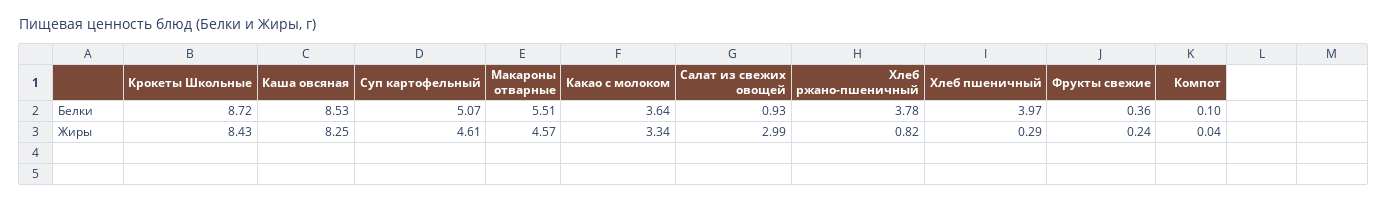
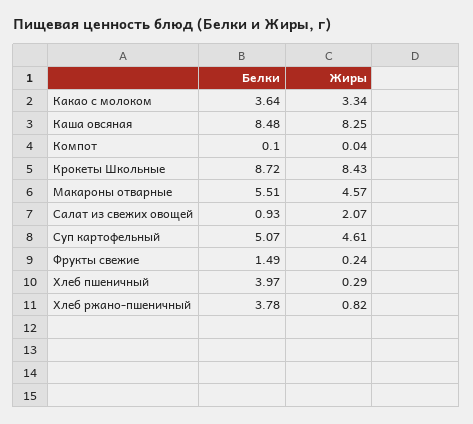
  {
    "Крокеты Школьные": {
      "Белки": 8.72,
      "Жиры": 8.43
    },
    "Каша овсяная": {
-     "Белки": 8.53,
+     "Белки": 8.48,
      "Жиры": 8.25
    },
    "Суп картофельный": {
      "Белки": 5.07,
      "Жиры": 4.61
    },
    "Макароны отварные": {
      "Белки": 5.51,
      "Жиры": 4.57
    },
    "Какао с молоком": {
      "Белки": 3.64,
      "Жиры": 3.34
    },
    "Салат из свежих овощей": {
      "Белки": 0.93,
-     "Жиры": 2.99
+     "Жиры": 2.07
    },
    "Хлеб ржано-пшеничный": {
      "Белки": 3.78,
      "Жиры": 0.82
    },
    "Хлеб пшеничный": {
      "Белки": 3.97,
      "Жиры": 0.29
    },
    "Фрукты свежие": {
-     "Белки": 0.36,
+     "Белки": 1.49,
      "Жиры": 0.24
    },
    "Компот": {
      "Белки": 0.1,
      "Жиры": 0.04
    }
  }

